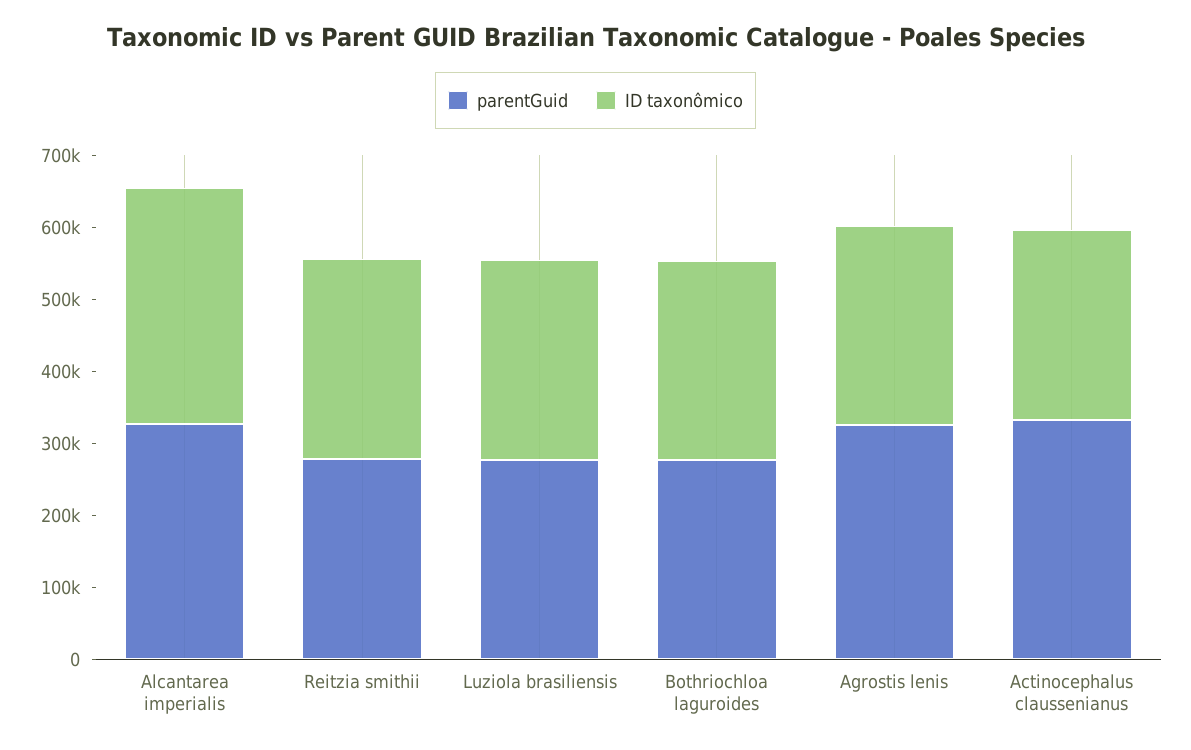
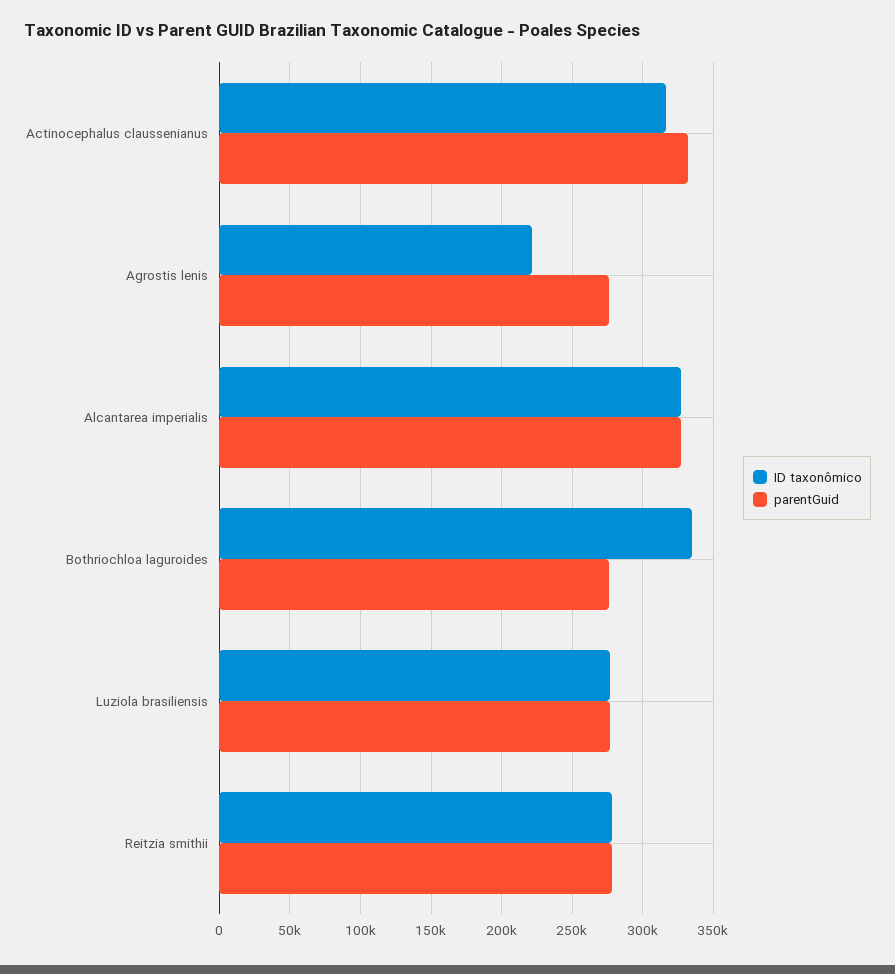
  {
    "parentGuid": {
      "Alcantarea imperialis": 325000,
      "Reitzia smithii": 280000,
      "Luziola brasiliensis": 275000,
      "Bothriochloa laguroides": 275000,
-     "Agrostis lenis": 320000,
+     "Agrostis lenis": 275000,
      "Actinocephalus claussenianus": 330000
    },
    "ID taxonômico": {
      "Alcantarea imperialis": 325000,
      "Reitzia smithii": 280000,
      "Luziola brasiliensis": 275000,
-     "Bothriochloa laguroides": 280000,
+     "Bothriochloa laguroides": 335000,
-     "Agrostis lenis": 280000,
+     "Agrostis lenis": 220000,
-     "Actinocephalus claussenianus": 260000
+     "Actinocephalus claussenianus": 315000
    }
  }

